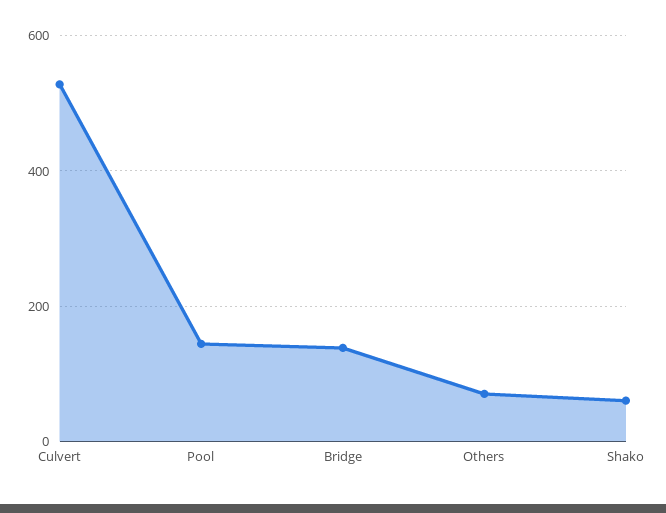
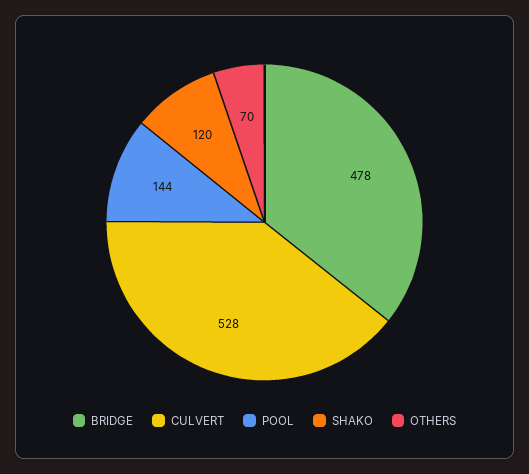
  {
    "Culvert": 528,
    "Pool": 144,
-   "Bridge": 140,
+   "Bridge": 478,
    "Others": 70,
-   "Shako": 60
+   "Shako": 120
  }

